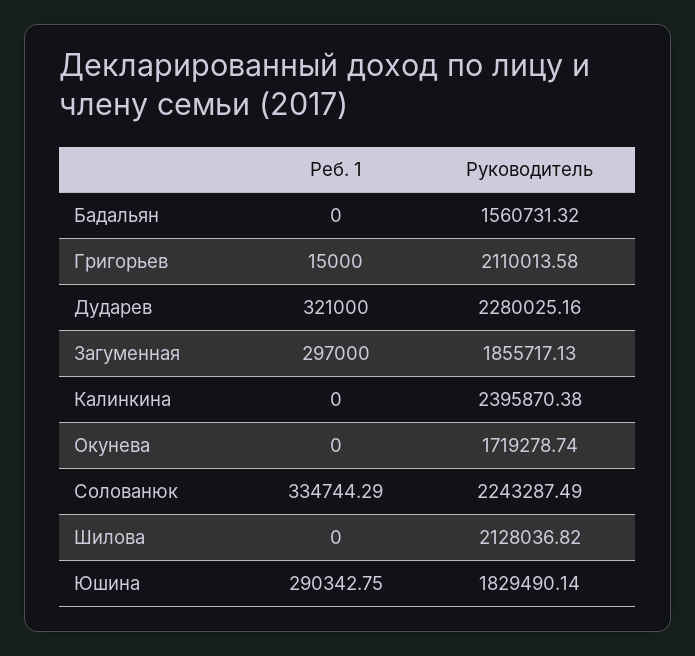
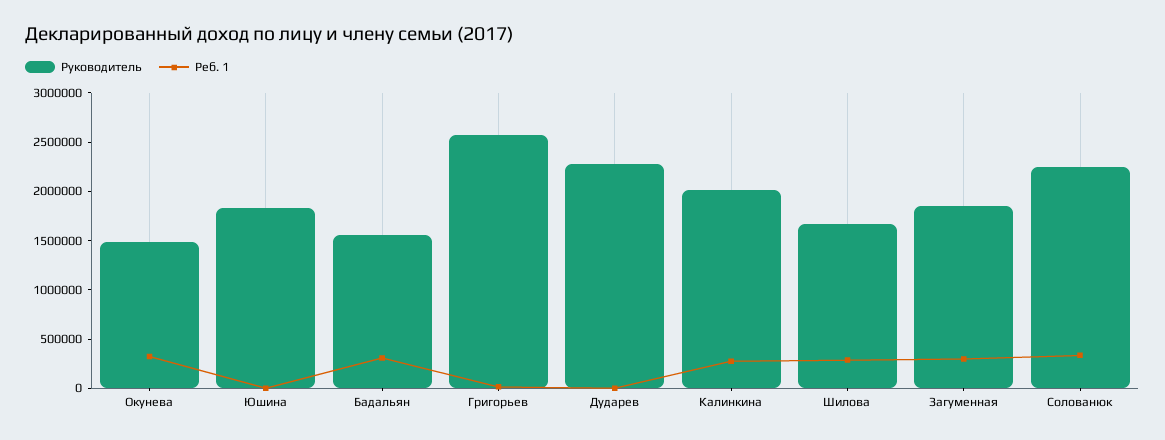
  {
    "Реб. 1": {
-     "Бадальян": 0,
+     "Бадальян": 300000,
      "Григорьев": 15000,
-     "Дударев": 321000,
+     "Дударев": 0,
      "Загуменная": 297000,
-     "Калинкина": 0,
+     "Калинкина": 300000,
-     "Окунева": 0,
+     "Окунева": 300000,
      "Солованюк": 334744.29,
-     "Шилова": 0,
+     "Шилова": 300000,
-     "Юшина": 290342.75
+     "Юшина": 0
    },
    "Руководитель": {
      "Бадальян": 1560731.32,
-     "Григорьев": 2110013.58,
+     "Григорьев": 2600000,
      "Дударев": 2280025.16,
      "Загуменная": 1855717.13,
-     "Калинкина": 2395870.38,
+     "Калинкина": 2000000,
-     "Окунева": 1719278.74,
+     "Окунева": 1500000,
      "Солованюк": 2243287.49,
-     "Шилова": 2128036.82,
+     "Шилова": 1700000,
      "Юшина": 1829490.14
    }
  }

